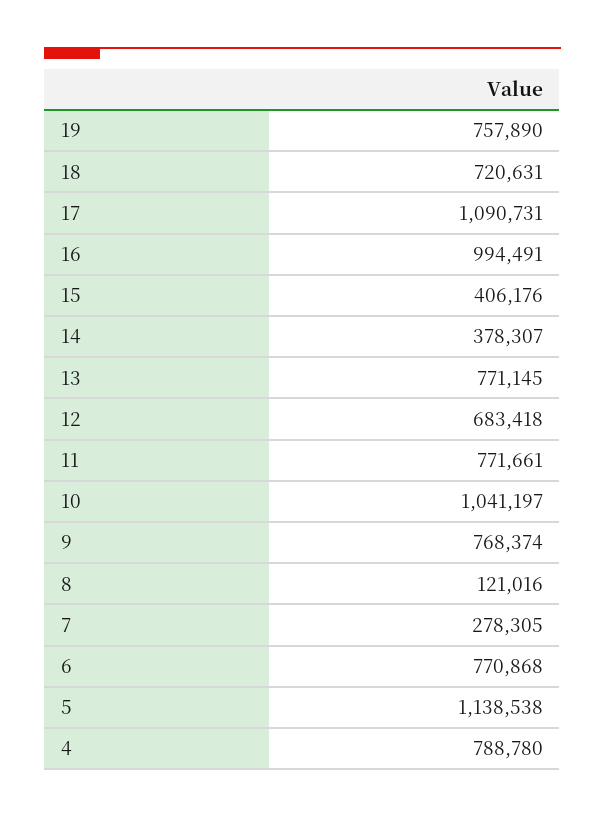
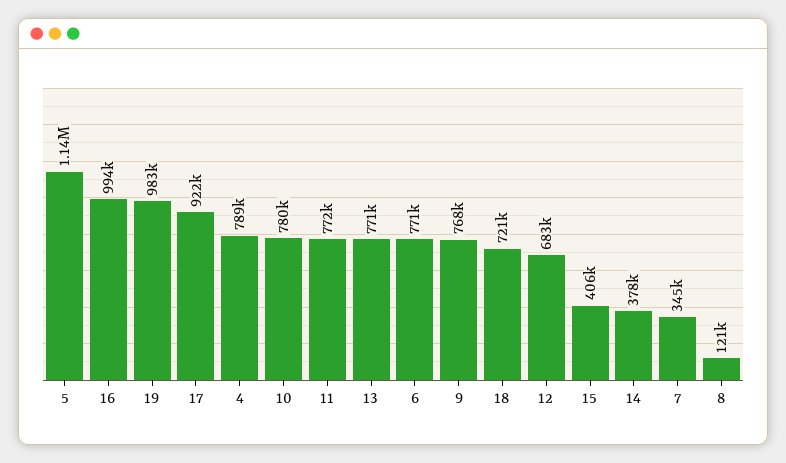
  {
-   "19": 757890,
+   "19": 983000,
    "18": 720631,
-   "17": 1090731,
+   "17": 922000,
    "16": 994491,
    "15": 406176,
    "14": 378307,
    "13": 771145,
    "12": 683418,
    "11": 771661,
-   "10": 1041197,
+   "10": 780000,
    "9": 768374,
    "8": 121016,
-   "7": 278305,
+   "7": 345000,
    "6": 770868,
    "5": 1138538,
    "4": 788780
  }

